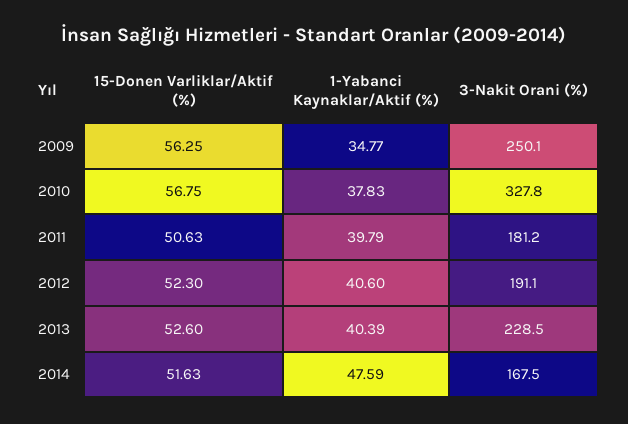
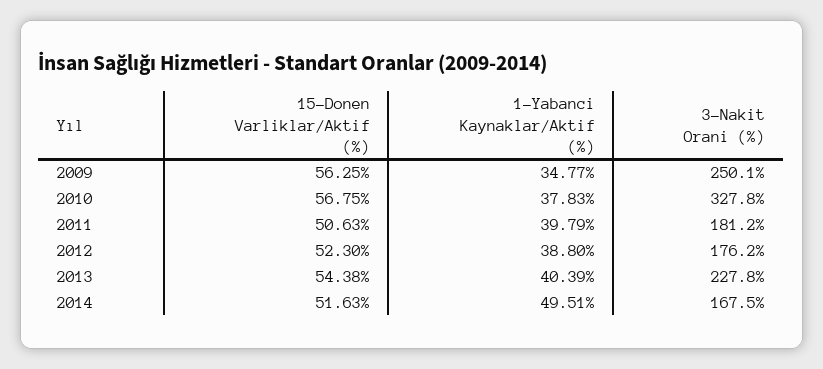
  {
    "15-Donen Varliklar/Aktif (%)": {
      "2009": 56.25,
      "2010": 56.75,
      "2011": 50.63,
      "2012": 52.3,
-     "2013": 52.6,
+     "2013": 54.38,
      "2014": 51.63
    },
    "1-Yabanci Kaynaklar/Aktif (%)": {
      "2009": 34.77,
      "2010": 37.83,
      "2011": 39.79,
-     "2012": 40.6,
+     "2012": 38.8,
      "2013": 40.39,
-     "2014": 47.59
+     "2014": 49.51
    },
    "3-Nakit Orani (%)": {
      "2009": 250.1,
      "2010": 327.8,
      "2011": 181.2,
-     "2012": 191.1,
+     "2012": 176.2,
-     "2013": 228.5,
+     "2013": 227.8,
      "2014": 167.5
    }
  }

